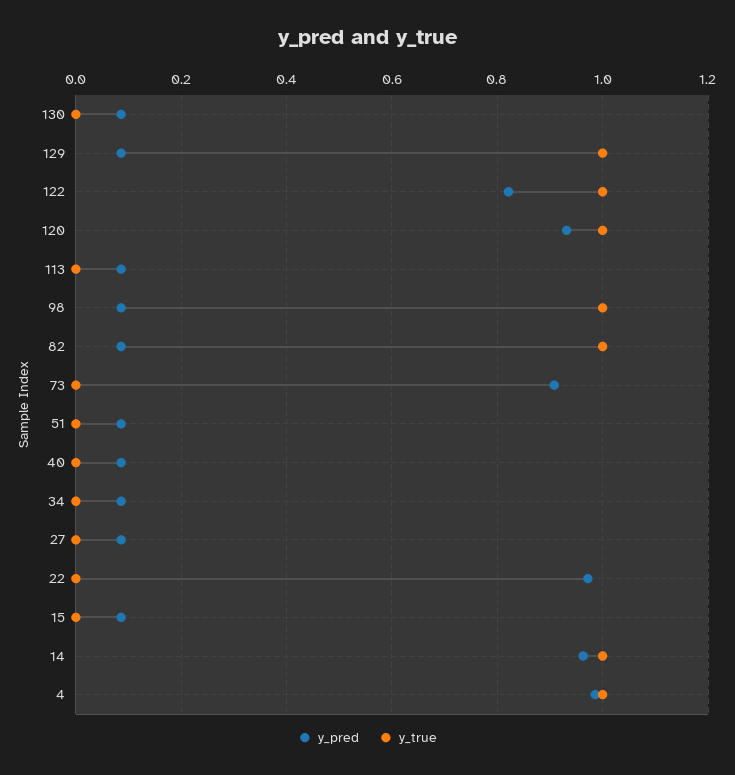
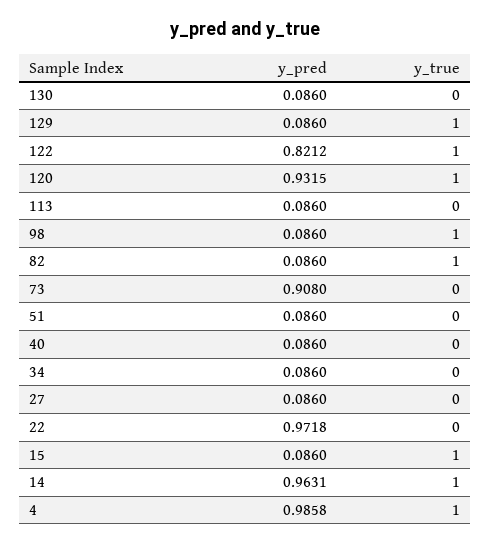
  {
    "y_pred": {
      "130": 0.086,
      "129": 0.086,
      "122": 0.8212,
      "120": 0.9315,
      "113": 0.086,
      "98": 0.086,
      "82": 0.086,
      "73": 0.908,
      "51": 0.086,
      "40": 0.086,
      "34": 0.086,
      "27": 0.086,
      "22": 0.9718,
      "15": 0.086,
      "14": 0.9631,
      "4": 0.9858
    },
    "y_true": {
      "130": 0,
      "129": 1,
      "122": 1,
      "120": 1,
      "113": 0,
      "98": 1,
      "82": 1,
      "73": 0,
      "51": 0,
      "40": 0,
      "34": 0,
      "27": 0,
      "22": 0,
-     "15": 0,
+     "15": 1,
      "14": 1,
      "4": 1
    }
  }

